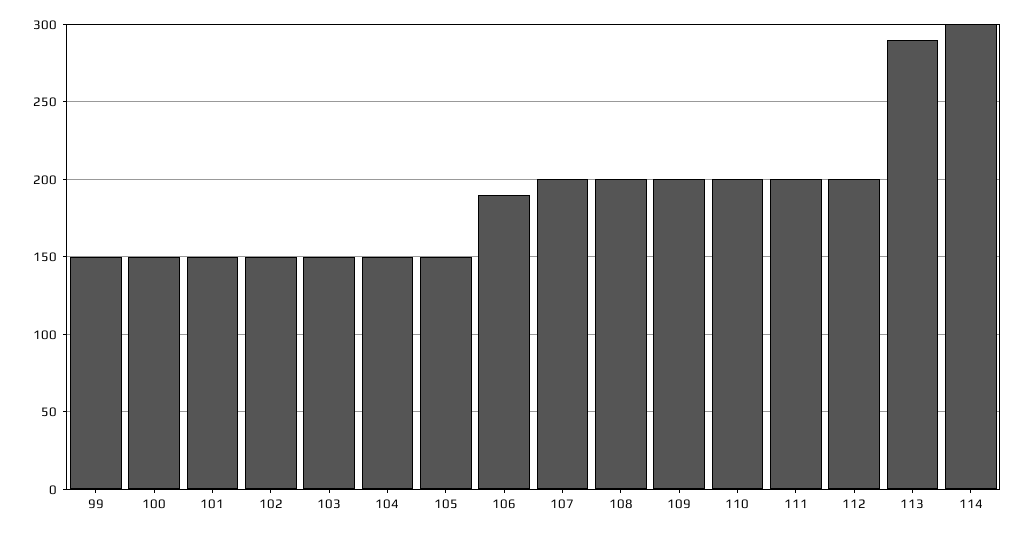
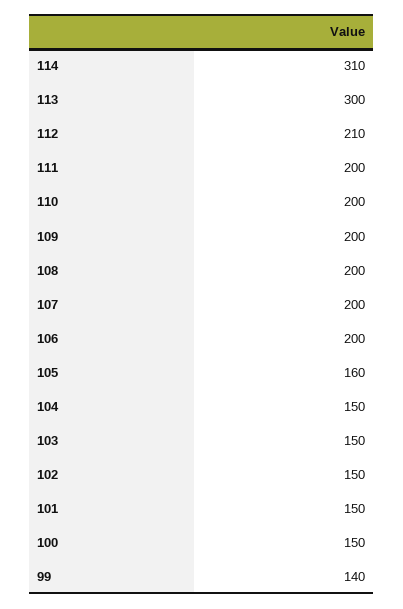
  {
-   "99": 150,
+   "99": 140,
    "100": 150,
    "101": 150,
    "102": 150,
    "103": 150,
    "104": 150,
-   "105": 150,
+   "105": 160,
-   "106": 190,
+   "106": 200,
    "107": 200,
    "108": 200,
    "109": 200,
    "110": 200,
    "111": 200,
-   "112": 200,
+   "112": 210,
-   "113": 290,
+   "113": 300,
-   "114": 300
+   "114": 310
  }

